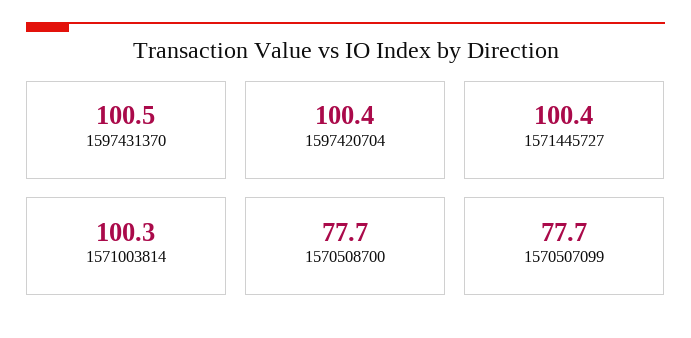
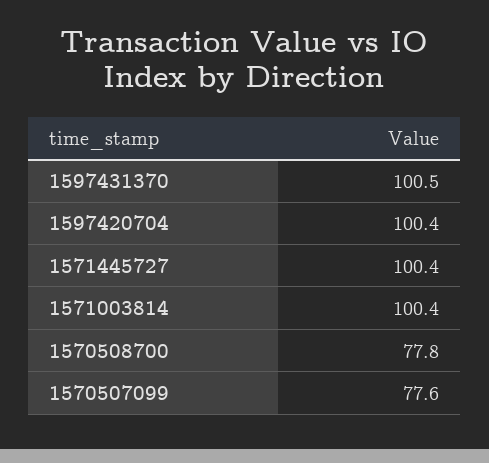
  {
    "1597431370": 100.5,
    "1597420704": 100.4,
    "1571445727": 100.4,
-   "1571003814": 100.3,
+   "1571003814": 100.4,
-   "1570508700": 77.7,
+   "1570508700": 77.8,
-   "1570507099": 77.7
+   "1570507099": 77.6
  }

